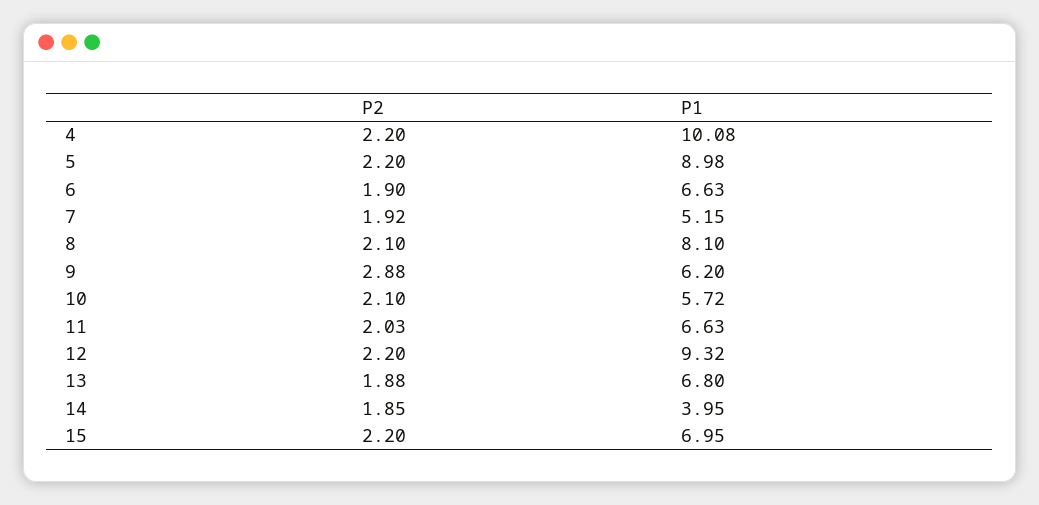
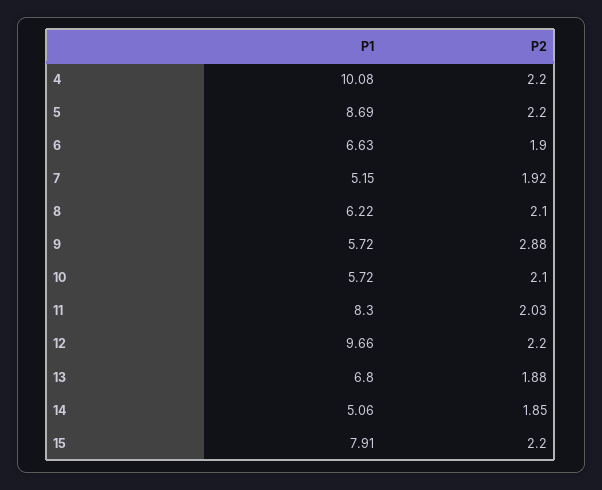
  {
    "P2": {
      "4": 2.2,
      "5": 2.2,
      "6": 1.9,
      "7": 1.92,
      "8": 2.1,
      "9": 2.88,
      "10": 2.1,
      "11": 2.03,
      "12": 2.2,
      "13": 1.88,
      "14": 1.85,
      "15": 2.2
    },
    "P1": {
      "4": 10.08,
-     "5": 8.98,
+     "5": 8.69,
      "6": 6.63,
      "7": 5.15,
-     "8": 8.1,
+     "8": 6.22,
-     "9": 6.2,
+     "9": 5.72,
      "10": 5.72,
-     "11": 6.63,
+     "11": 8.3,
-     "12": 9.32,
+     "12": 9.66,
      "13": 6.8,
-     "14": 3.95,
+     "14": 5.06,
-     "15": 6.95
+     "15": 7.91
    }
  }

